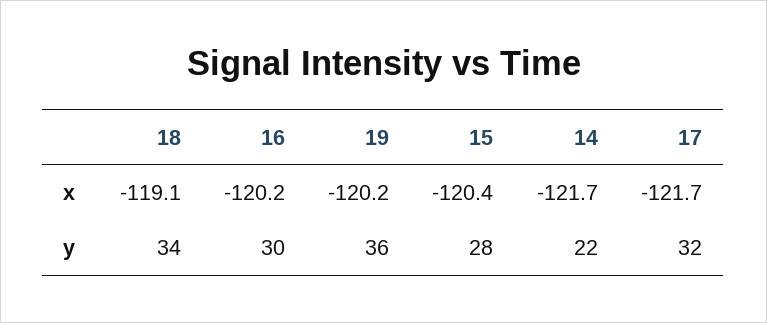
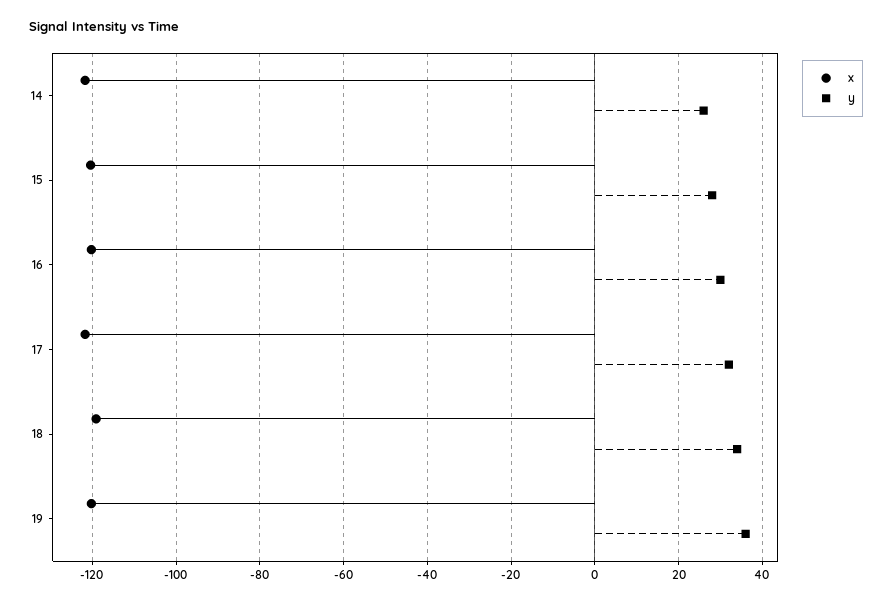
  {
    "x": {
      "18": -119.1,
      "16": -120.2,
      "19": -120.2,
      "15": -120.4,
      "14": -121.7,
      "17": -121.7
    },
    "y": {
      "18": 34,
      "16": 30,
      "19": 36,
      "15": 28,
-     "14": 22,
+     "14": 26,
      "17": 32
    }
  }

